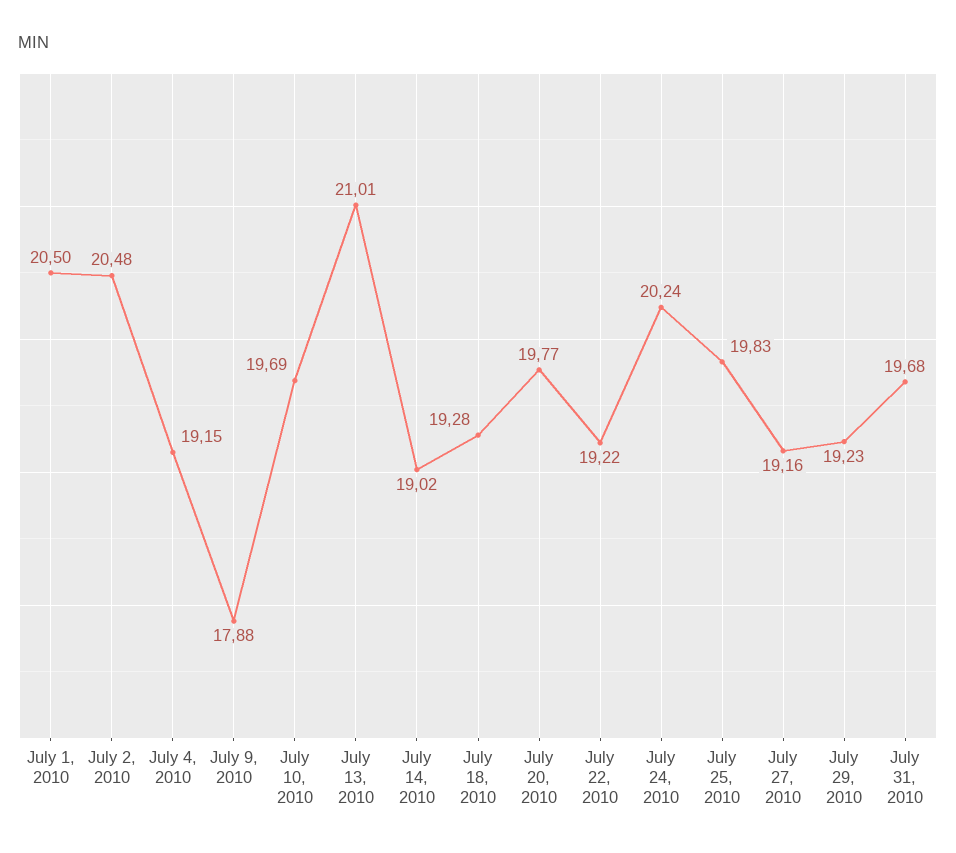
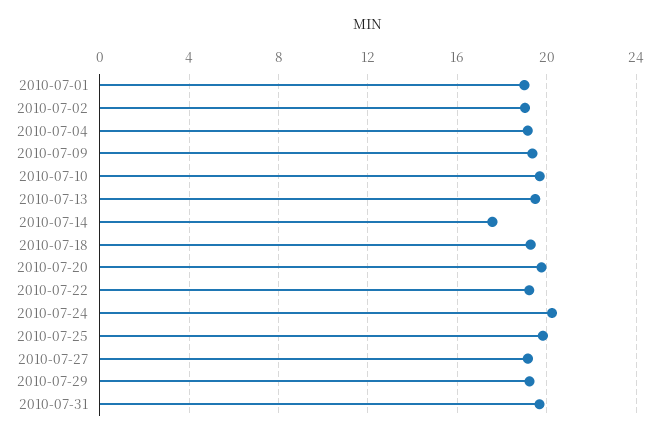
  {
-   "July 1, 2010": 20.5,
+   "July 1, 2010": 19,
-   "July 2, 2010": 20.48,
+   "July 2, 2010": 19,
    "July 4, 2010": 19.15,
-   "July 9, 2010": 17.88,
+   "July 9, 2010": 19.5,
    "July 10, 2010": 19.69,
-   "July 13, 2010": 21.01,
+   "July 13, 2010": 19.5,
-   "July 14, 2010": 19.02,
+   "July 14, 2010": 17.5,
    "July 18, 2010": 19.28,
    "July 20, 2010": 19.77,
    "July 22, 2010": 19.22,
    "July 24, 2010": 20.24,
    "July 25, 2010": 19.83,
    "July 27, 2010": 19.16,
    "July 29, 2010": 19.23,
    "July 31, 2010": 19.68
  }

